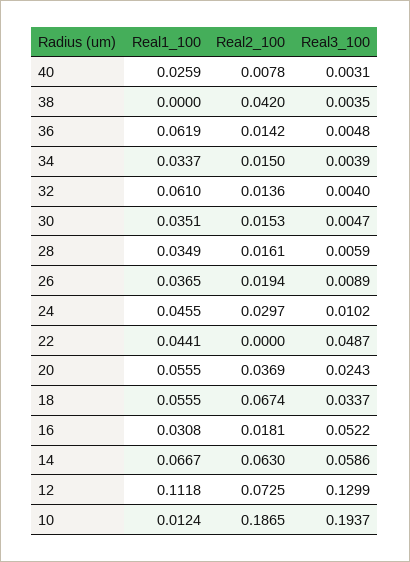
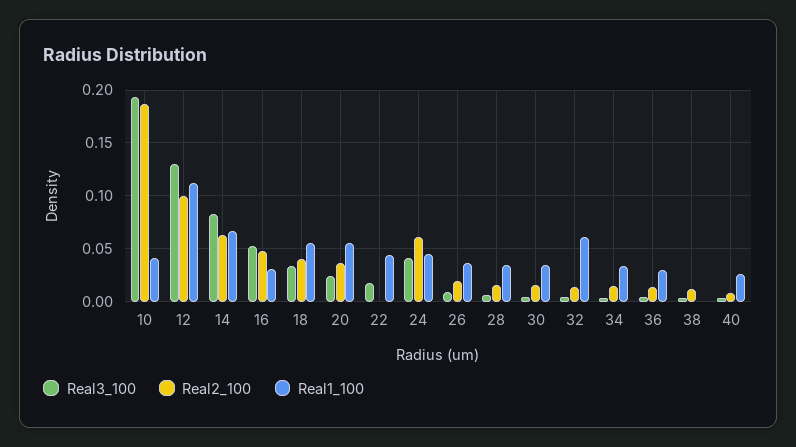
  {
    "Real1_100": {
      "40": 0.0259,
      "38": 0,
-     "36": 0.0619,
+     "36": 0.03,
      "34": 0.0337,
      "32": 0.061,
      "30": 0.0351,
      "28": 0.0349,
      "26": 0.0365,
      "24": 0.0455,
      "22": 0.0441,
      "20": 0.0555,
      "18": 0.0555,
      "16": 0.0308,
      "14": 0.0667,
      "12": 0.1118,
-     "10": 0.0124
+     "10": 0.04
    },
    "Real2_100": {
      "40": 0.0078,
-     "38": 0.042,
+     "38": 0.01,
      "36": 0.0142,
      "34": 0.015,
      "32": 0.0136,
      "30": 0.0153,
      "28": 0.0161,
      "26": 0.0194,
-     "24": 0.0297,
+     "24": 0.06,
      "22": 0,
      "20": 0.0369,
-     "18": 0.0674,
+     "18": 0.04,
-     "16": 0.0181,
+     "16": 0.05,
      "14": 0.063,
-     "12": 0.0725,
+     "12": 0.1,
      "10": 0.1865
    },
    "Real3_100": {
      "40": 0.0031,
      "38": 0.0035,
      "36": 0.0048,
      "34": 0.0039,
      "32": 0.004,
      "30": 0.0047,
      "28": 0.0059,
      "26": 0.0089,
-     "24": 0.0102,
+     "24": 0.04,
-     "22": 0.0487,
+     "22": 0.02,
      "20": 0.0243,
      "18": 0.0337,
      "16": 0.0522,
-     "14": 0.0586,
+     "14": 0.08,
      "12": 0.1299,
      "10": 0.1937
    }
  }

